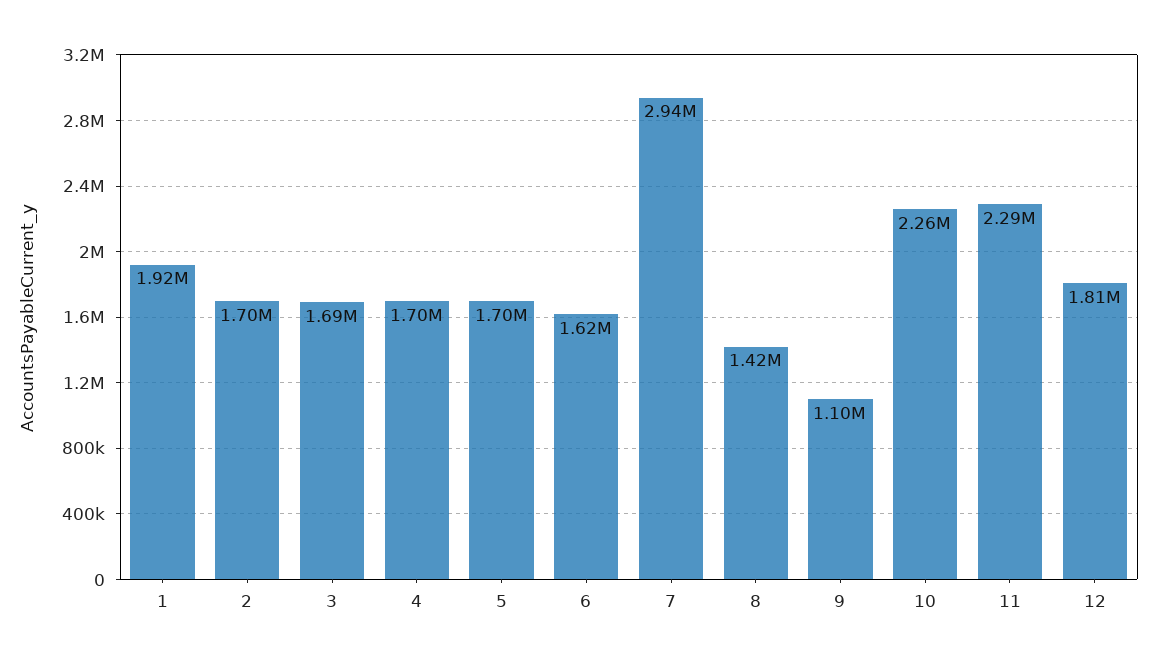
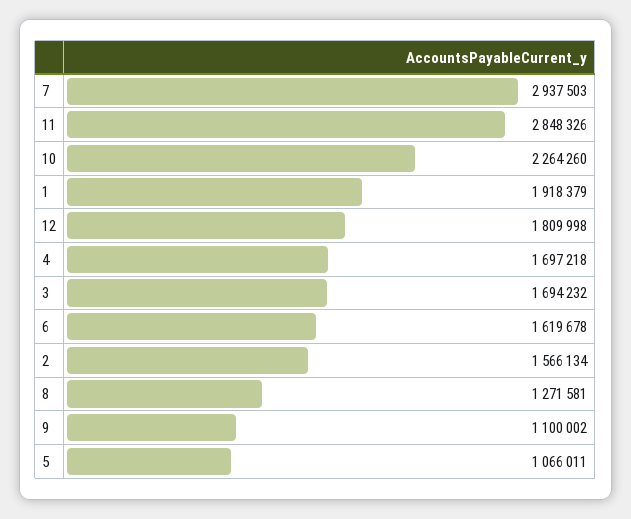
  {
    "1": 1918379,
-   "2": 1700000,
+   "2": 1566134,
    "3": 1694232,
    "4": 1697218,
-   "5": 1700000,
+   "5": 1066011,
    "6": 1619678,
    "7": 2937503,
-   "8": 1420000,
+   "8": 1271581,
    "9": 1100002,
    "10": 2264260,
-   "11": 2290000,
+   "11": 2848326,
    "12": 1809998
  }

